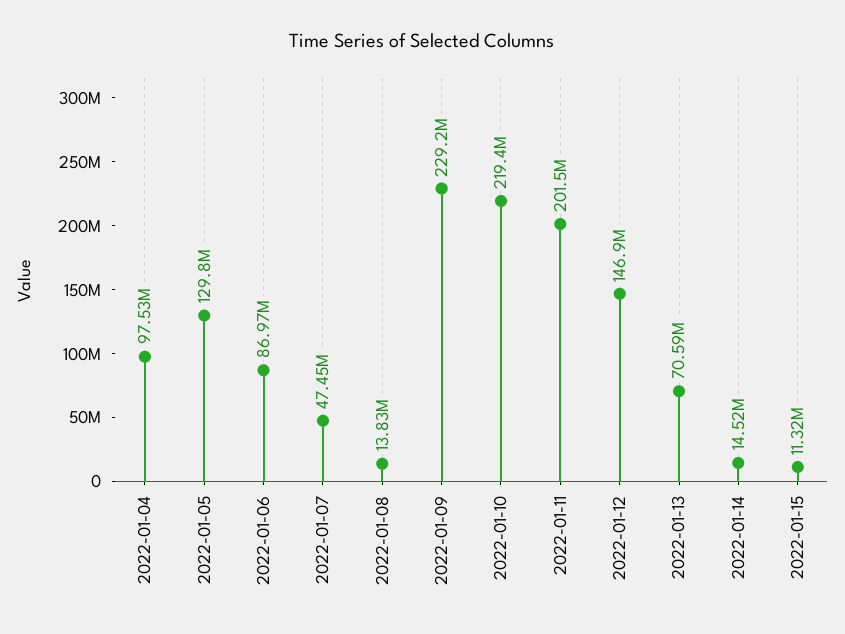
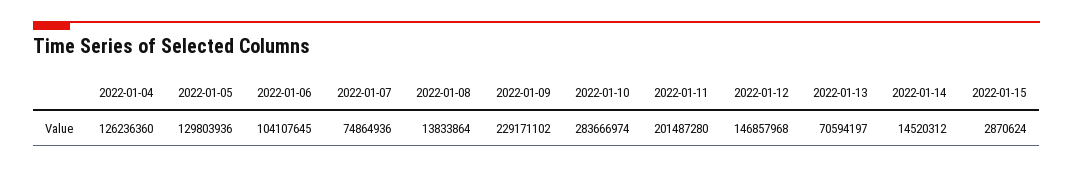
  {
-   "2022-01-04": 97530000,
+   "2022-01-04": 126236360,
    "2022-01-05": 129803936,
-   "2022-01-06": 86970000,
+   "2022-01-06": 104107645,
-   "2022-01-07": 47450000,
+   "2022-01-07": 74864936,
    "2022-01-08": 13833864,
    "2022-01-09": 229171102,
-   "2022-01-10": 219400000,
+   "2022-01-10": 283666974,
    "2022-01-11": 201487280,
    "2022-01-12": 146857968,
    "2022-01-13": 70594197,
    "2022-01-14": 14520312,
-   "2022-01-15": 11320000
+   "2022-01-15": 2870624
  }

